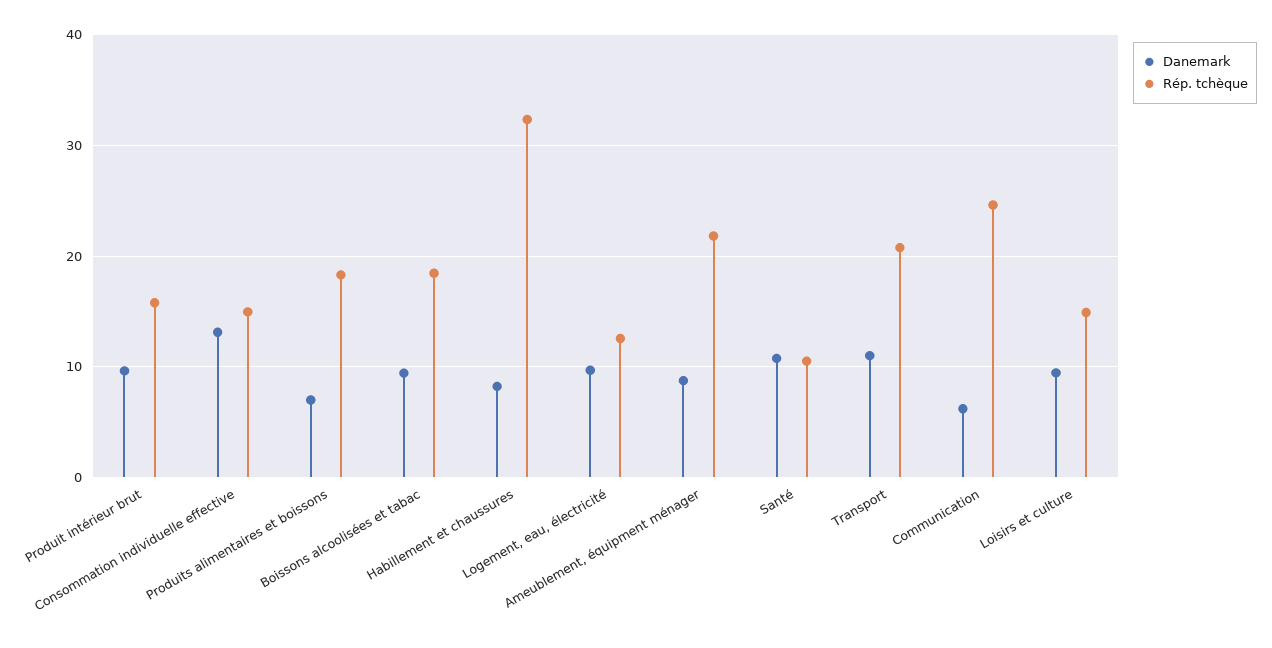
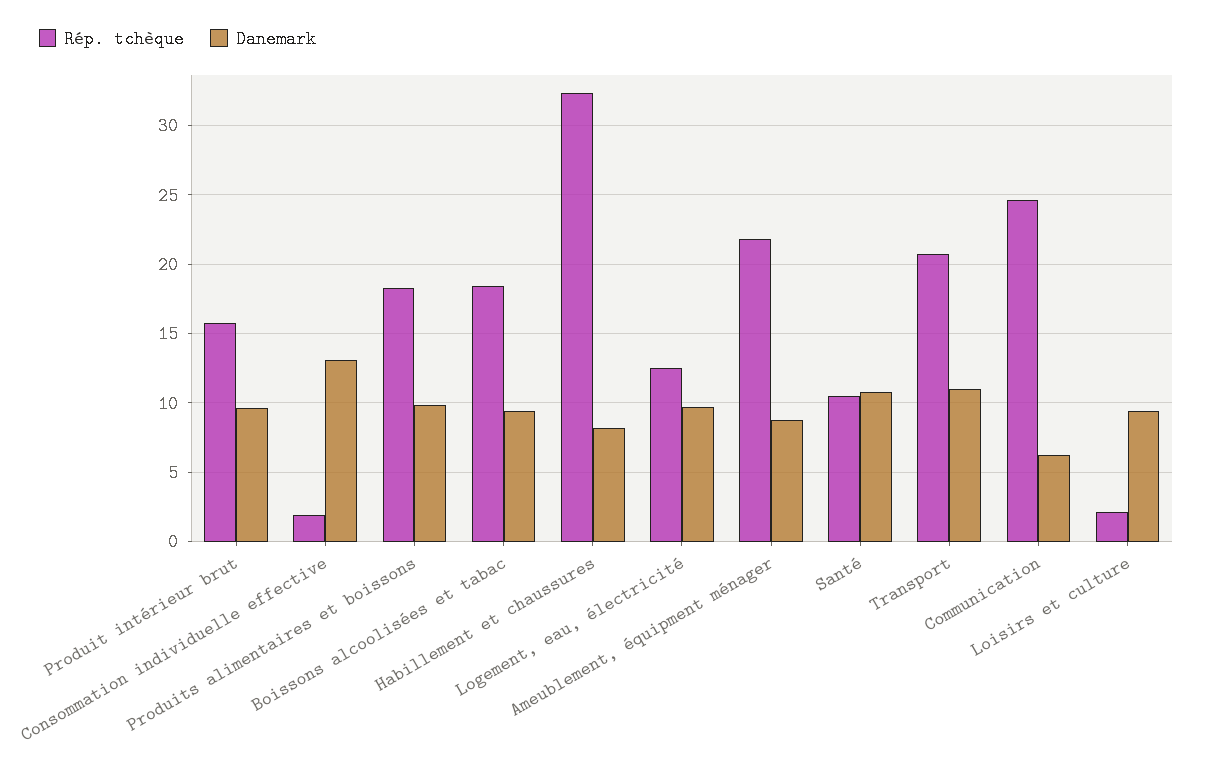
  {
    "Danemark": {
      "Produit intérieur brut": 9.5,
      "Consommation individuelle effective": 13,
-     "Produits alimentaires et boissons": 7,
+     "Produits alimentaires et boissons": 10,
      "Boissons alcoolisées et tabac": 9.5,
      "Habillement et chaussures": 8,
      "Logement, eau, électricité": 9.5,
      "Ameublement, équipment ménager": 8.5,
      "Santé": 11,
      "Transport": 11,
      "Communication": 6,
      "Loisirs et culture": 9.5
    },
    "Rép. tchèque": {
      "Produit intérieur brut": 16,
-     "Consommation individuelle effective": 15,
+     "Consommation individuelle effective": 2,
      "Produits alimentaires et boissons": 18.5,
      "Boissons alcoolisées et tabac": 18.5,
      "Habillement et chaussures": 32.5,
      "Logement, eau, électricité": 12.5,
      "Ameublement, équipment ménager": 22,
      "Santé": 10.5,
      "Transport": 21,
      "Communication": 24.5,
-     "Loisirs et culture": 15
+     "Loisirs et culture": 2
    }
  }

